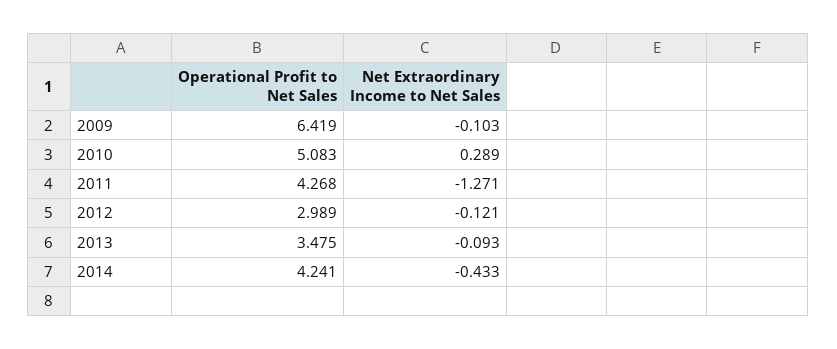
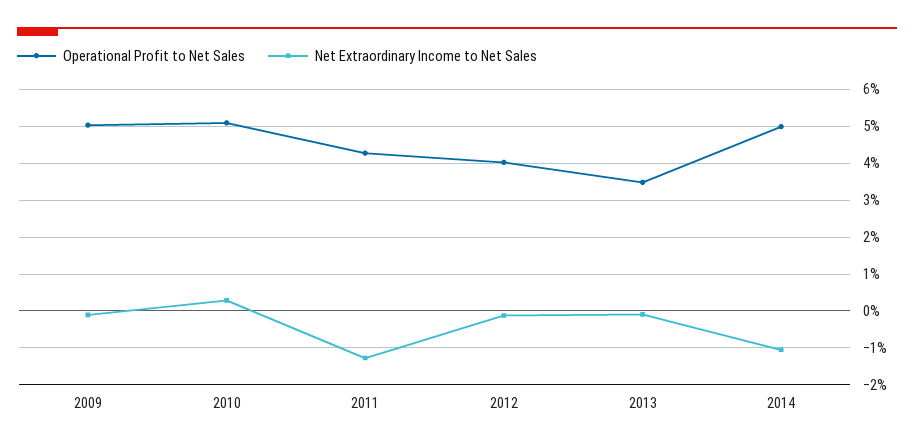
  {
    "Operational Profit to Net Sales": {
-     "2009": 6.419,
+     "2009": 5,
      "2010": 5.083,
      "2011": 4.268,
-     "2012": 2.989,
+     "2012": 4,
      "2013": 3.475,
-     "2014": 4.241
+     "2014": 5
    },
    "Net Extraordinary Income to Net Sales": {
      "2009": -0.103,
      "2010": 0.289,
      "2011": -1.271,
      "2012": -0.121,
      "2013": -0.093,
-     "2014": -0.433
+     "2014": -1
    }
  }

